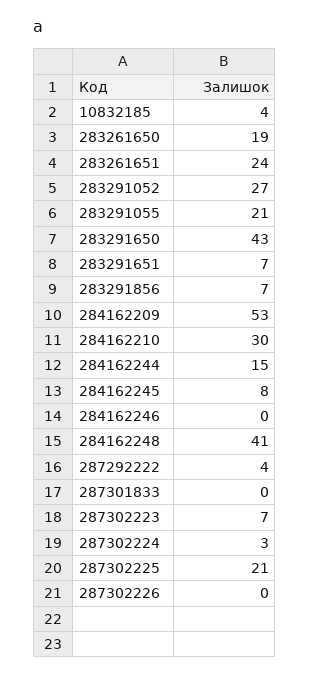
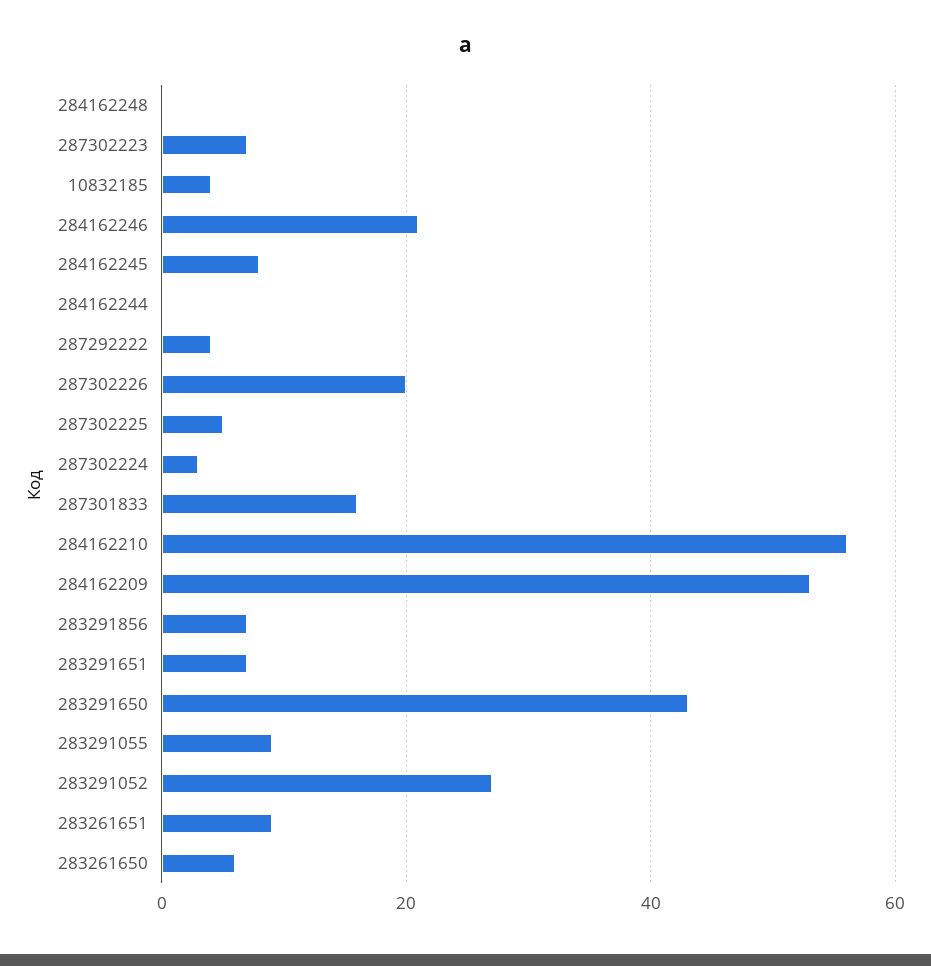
  {
    "10832185": 4,
-   "283261650": 19,
+   "283261650": 5,
-   "283261651": 24,
+   "283261651": 10,
    "283291052": 27,
-   "283291055": 21,
+   "283291055": 10,
    "283291650": 43,
    "283291651": 7,
    "283291856": 7,
    "284162209": 53,
-   "284162210": 30,
+   "284162210": 55,
-   "284162244": 15,
+   "284162244": 0,
    "284162245": 8,
-   "284162246": 0,
+   "284162246": 20,
-   "284162248": 41,
+   "284162248": 0,
    "287292222": 4,
-   "287301833": 0,
+   "287301833": 15,
    "287302223": 7,
    "287302224": 3,
-   "287302225": 21,
+   "287302225": 5,
-   "287302226": 0
+   "287302226": 20
  }

